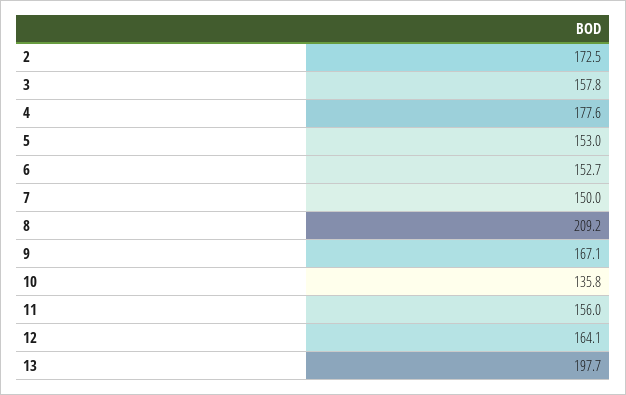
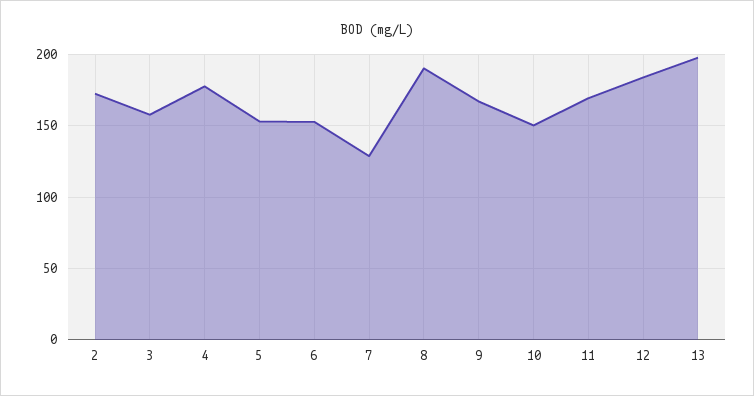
  {
    "2": 172.5,
    "3": 157.8,
    "4": 177.6,
    "5": 153,
    "6": 152.7,
-   "7": 150,
+   "7": 130,
-   "8": 209.2,
+   "8": 190,
    "9": 167.1,
-   "10": 135.8,
+   "10": 150,
-   "11": 156,
+   "11": 170,
-   "12": 164.1,
+   "12": 185,
    "13": 197.7
  }

